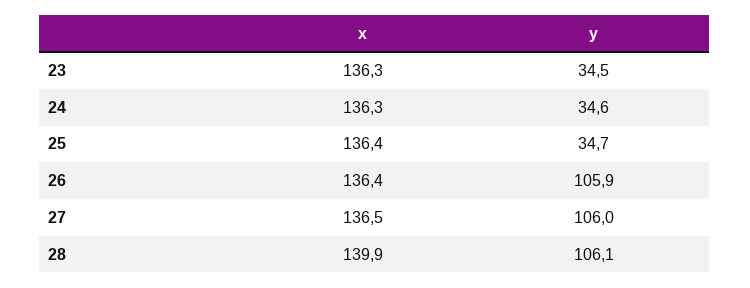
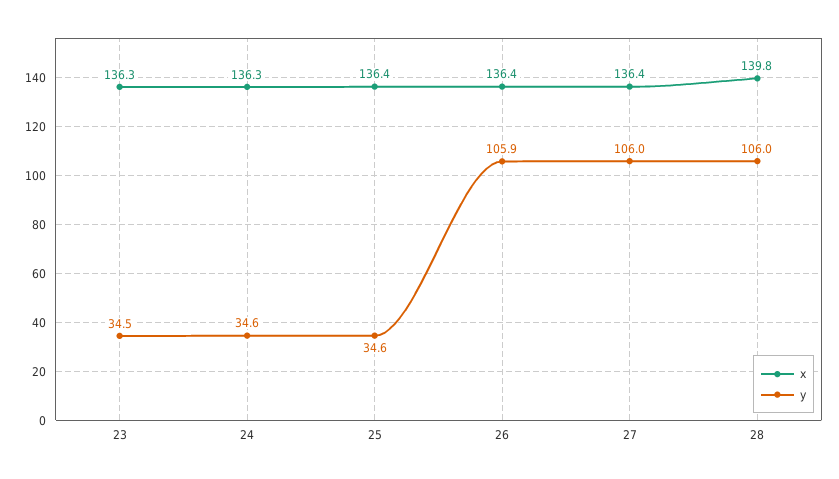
  {
    "x": {
      "23": 136.3,
      "24": 136.3,
      "25": 136.4,
      "26": 136.4,
-     "27": 136.5,
+     "27": 136.4,
-     "28": 139.9
+     "28": 139.8
    },
    "y": {
      "23": 34.5,
      "24": 34.6,
-     "25": 34.7,
+     "25": 34.6,
      "26": 105.9,
      "27": 106,
-     "28": 106.1
+     "28": 106
    }
  }

